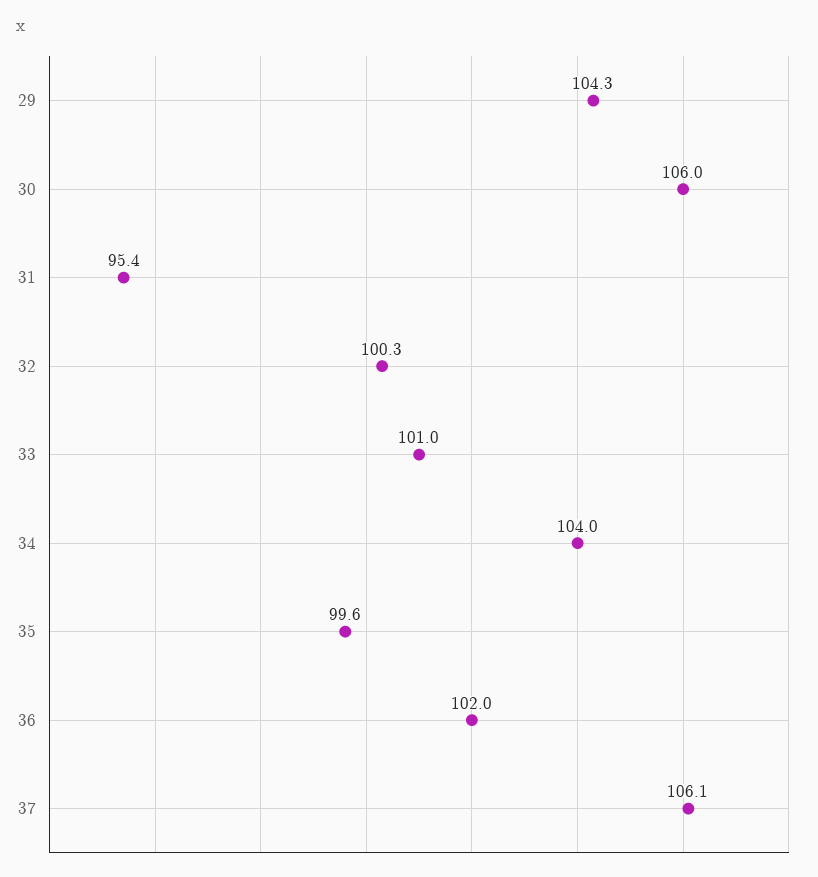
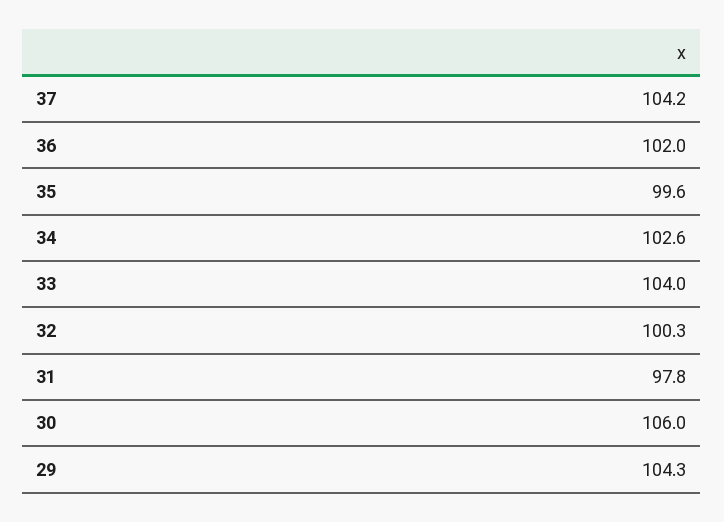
  {
    "29": 104.3,
    "30": 106,
-   "31": 95.4,
+   "31": 97.8,
    "32": 100.3,
-   "33": 101,
+   "33": 104,
-   "34": 104,
+   "34": 102.6,
    "35": 99.6,
    "36": 102,
-   "37": 106.1
+   "37": 104.2
  }

